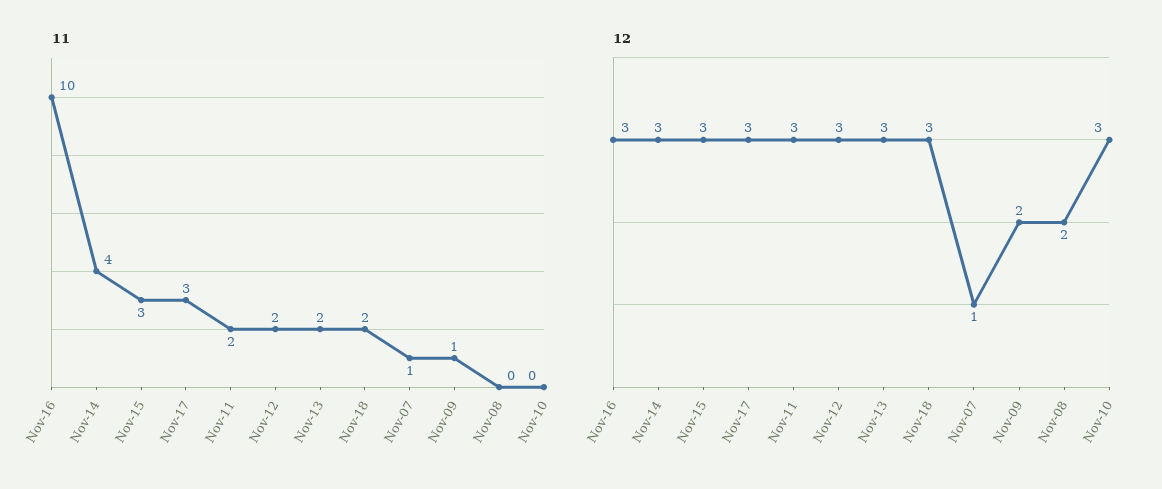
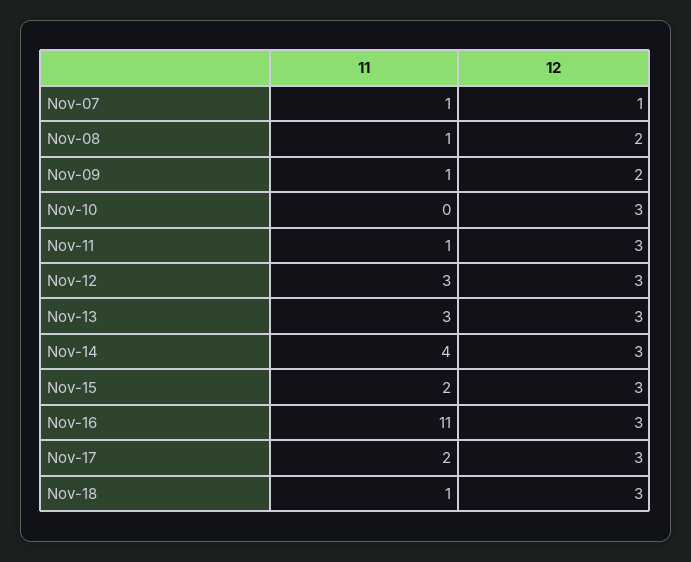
  {
    "11": {
-     "Nov-16": 10,
+     "Nov-16": 11,
      "Nov-14": 4,
-     "Nov-15": 3,
+     "Nov-15": 2,
-     "Nov-17": 3,
+     "Nov-17": 2,
-     "Nov-11": 2,
+     "Nov-11": 1,
-     "Nov-12": 2,
+     "Nov-12": 3,
-     "Nov-13": 2,
+     "Nov-13": 3,
-     "Nov-18": 2,
+     "Nov-18": 1,
      "Nov-07": 1,
      "Nov-09": 1,
-     "Nov-08": 0,
+     "Nov-08": 1,
      "Nov-10": 0
    },
    "12": {
      "Nov-16": 3,
      "Nov-14": 3,
      "Nov-15": 3,
      "Nov-17": 3,
      "Nov-11": 3,
      "Nov-12": 3,
      "Nov-13": 3,
      "Nov-18": 3,
      "Nov-07": 1,
      "Nov-09": 2,
      "Nov-08": 2,
      "Nov-10": 3
    }
  }

